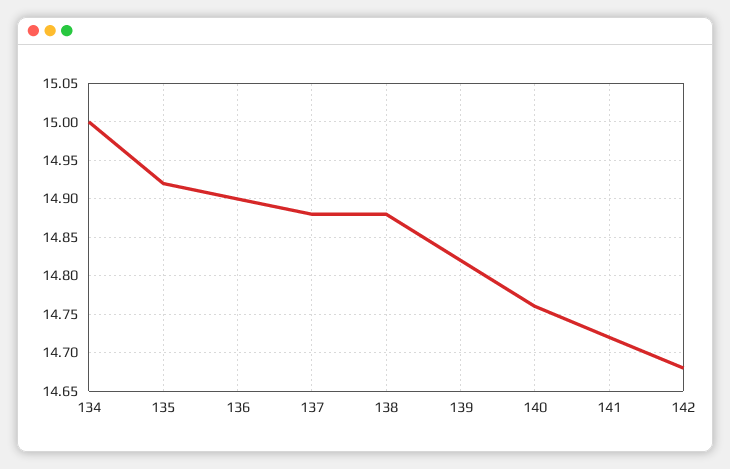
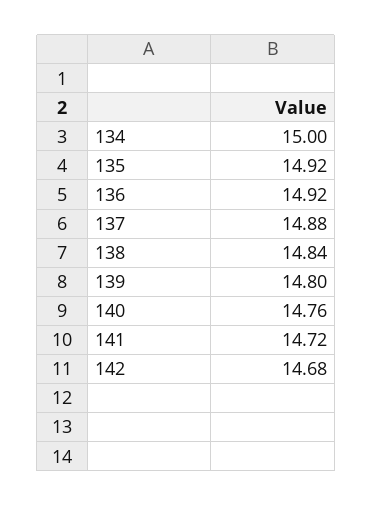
  {
    "134": 15,
    "135": 14.92,
-   "136": 14.9,
+   "136": 14.92,
    "137": 14.88,
-   "138": 14.88,
+   "138": 14.84,
-   "139": 14.82,
+   "139": 14.8,
    "140": 14.76,
    "141": 14.72,
    "142": 14.68
  }

